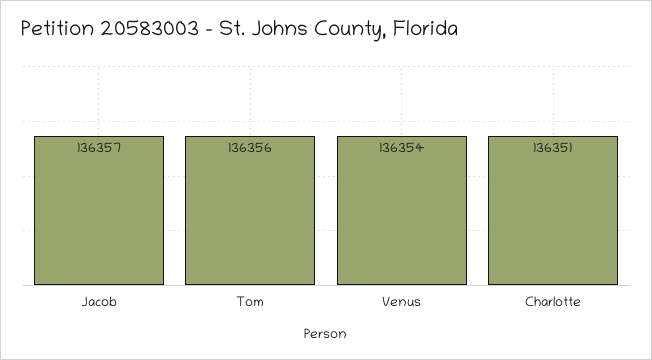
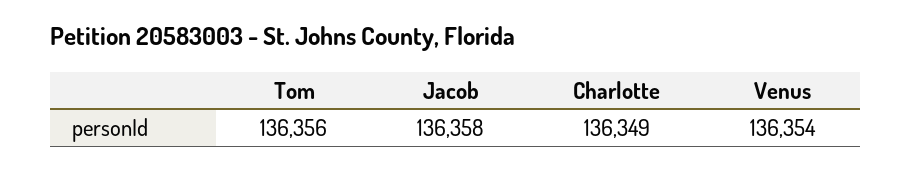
  {
-   "Jacob": 136357,
+   "Jacob": 136358,
    "Tom": 136356,
    "Venus": 136354,
-   "Charlotte": 136351
+   "Charlotte": 136349
  }

